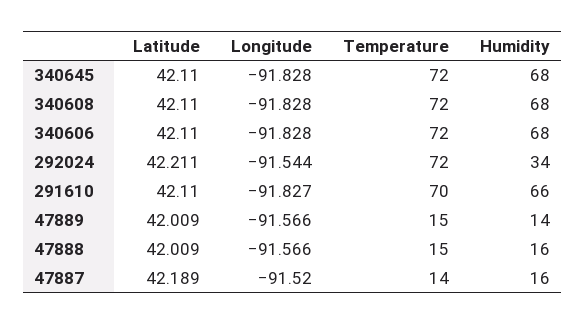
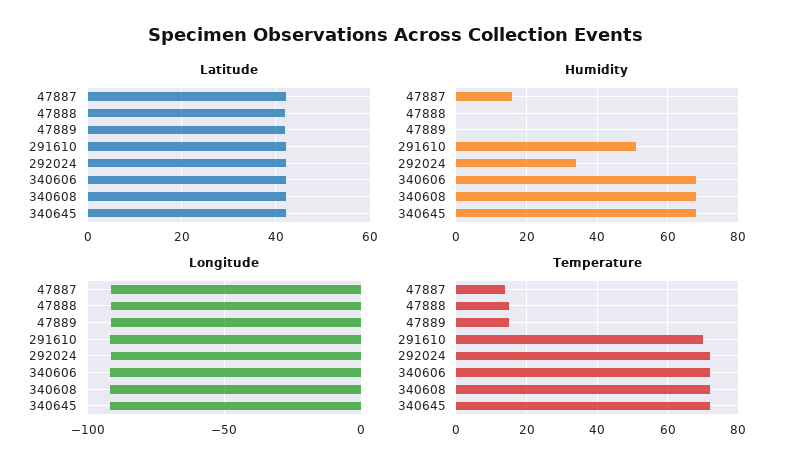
  {
    "Latitude": {
      "340645": 42.11,
      "340608": 42.11,
      "340606": 42.11,
      "292024": 42.211,
      "291610": 42.11,
      "47889": 42.009,
      "47888": 42.009,
      "47887": 42.189
    },
    "Longitude": {
      "340645": -91.828,
      "340608": -91.828,
      "340606": -91.828,
      "292024": -91.544,
      "291610": -91.827,
      "47889": -91.566,
      "47888": -91.566,
      "47887": -91.52
    },
    "Temperature": {
      "340645": 72,
      "340608": 72,
      "340606": 72,
      "292024": 72,
      "291610": 70,
      "47889": 15,
      "47888": 15,
      "47887": 14
    },
    "Humidity": {
      "340645": 68,
      "340608": 68,
      "340606": 68,
      "292024": 34,
-     "291610": 66,
+     "291610": 50,
-     "47889": 14,
+     "47889": 0,
-     "47888": 16,
+     "47888": 0,
      "47887": 16
    }
  }

